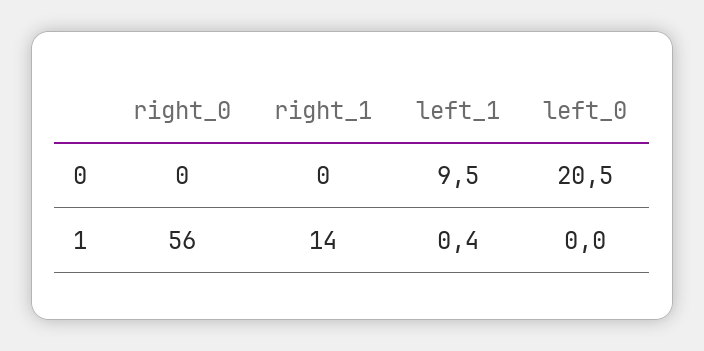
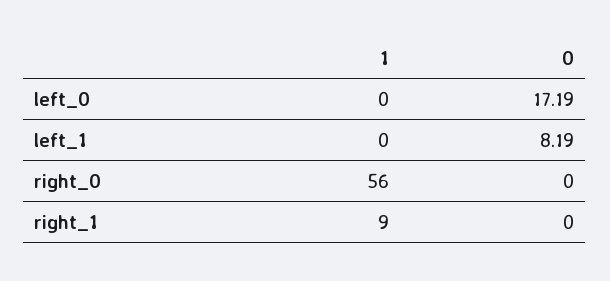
  {
    "right_0": {
      "0": 0,
      "1": 56
    },
    "right_1": {
      "0": 0,
-     "1": 14
+     "1": 9
    },
    "left_1": {
-     "0": 9.5,
+     "0": 8.19,
-     "1": 0.4
+     "1": 0
    },
    "left_0": {
-     "0": 20.5,
+     "0": 17.19,
      "1": 0
    }
  }

